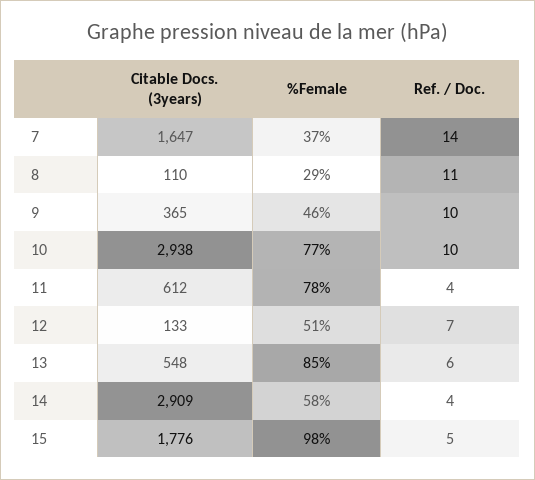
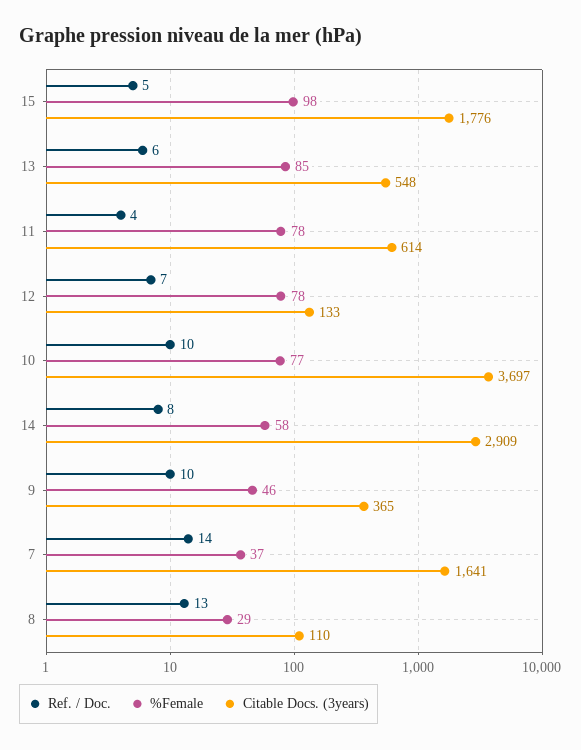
  {
    "Citable Docs. (3years)": {
-     "7": 1647,
+     "7": 1641,
      "8": 110,
      "9": 365,
-     "10": 2938,
+     "10": 3697,
-     "11": 612,
+     "11": 614,
      "12": 133,
      "13": 548,
      "14": 2909,
      "15": 1776
    },
    "%Female": {
      "7": 37,
      "8": 29,
      "9": 46,
      "10": 77,
      "11": 78,
-     "12": 51,
+     "12": 78,
      "13": 85,
      "14": 58,
      "15": 98
    },
    "Ref. / Doc.": {
      "7": 14,
-     "8": 11,
+     "8": 13,
      "9": 10,
      "10": 10,
      "11": 4,
      "12": 7,
      "13": 6,
-     "14": 4,
+     "14": 8,
      "15": 5
    }
  }

